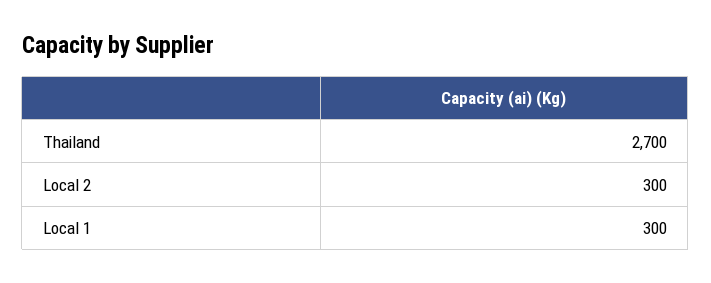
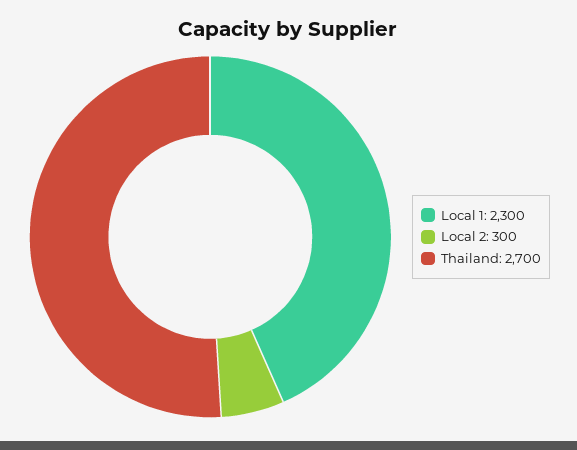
  {
    "Thailand": 2700,
    "Local 2": 300,
-   "Local 1": 300
+   "Local 1": 2300
  }

